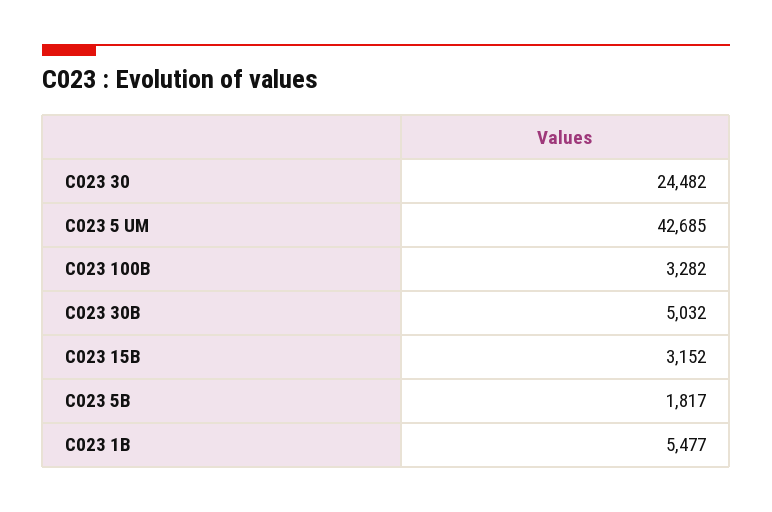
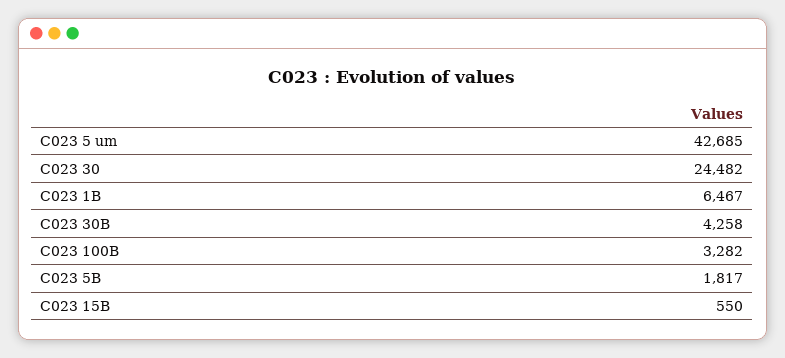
  {
    "C023 30": 24482,
    "C023 5 UM": 42685,
    "C023 100B": 3282,
-   "C023 30B": 5032,
+   "C023 30B": 4258,
-   "C023 15B": 3152,
+   "C023 15B": 550,
    "C023 5B": 1817,
-   "C023 1B": 5477
+   "C023 1B": 6467
  }

